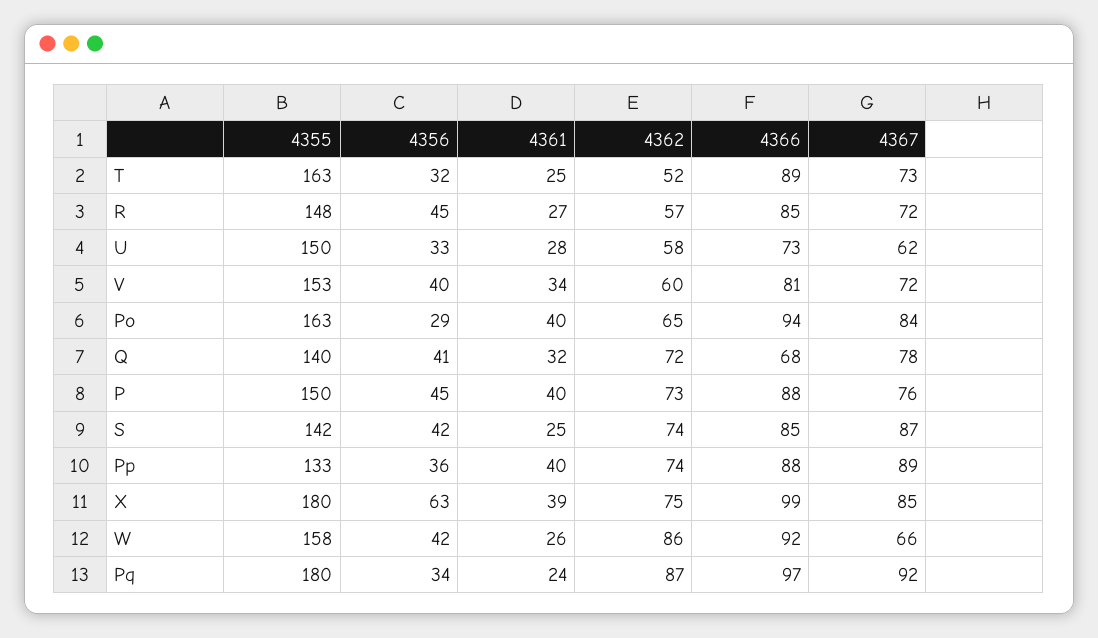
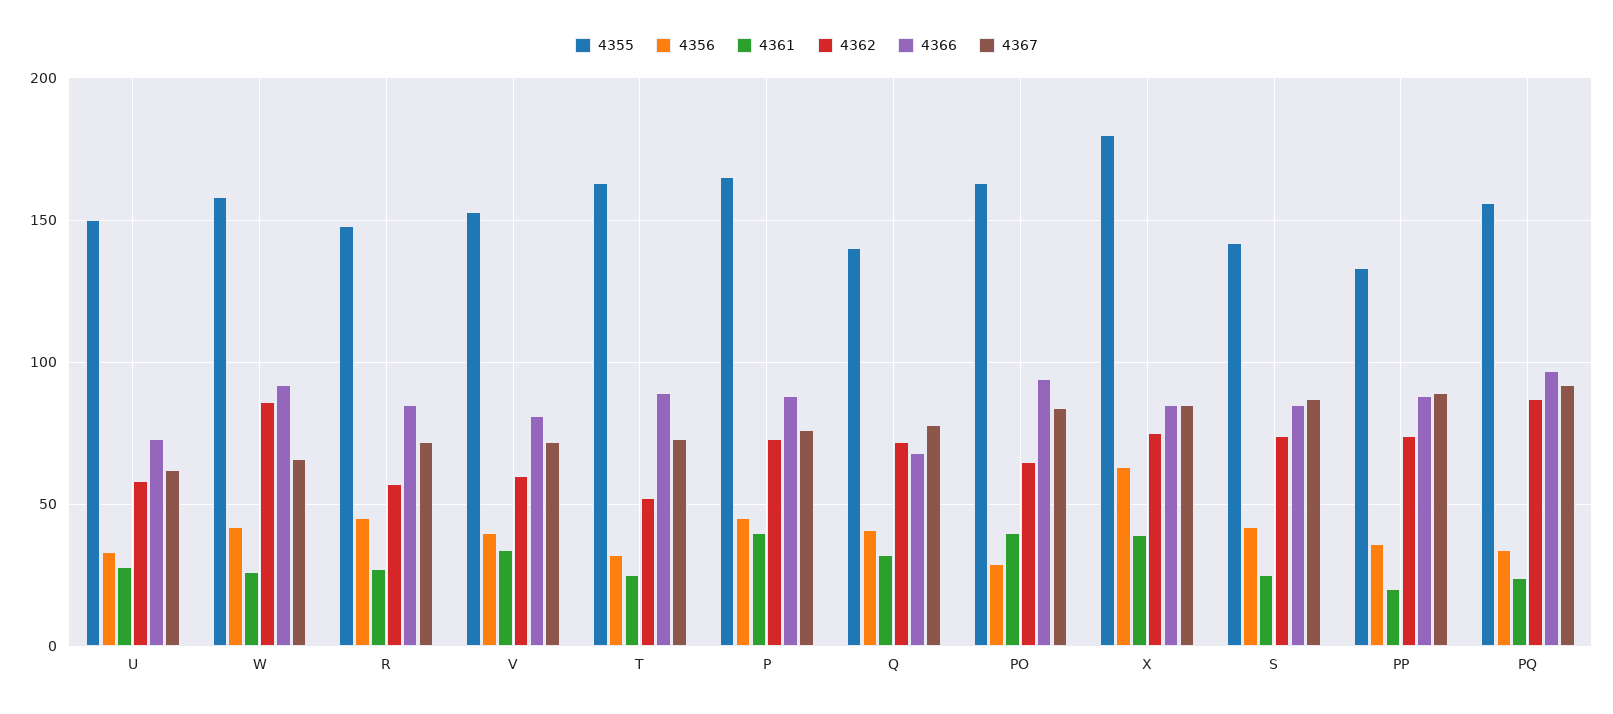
  {
    "4355": {
      "T": 163,
      "R": 148,
      "U": 150,
      "V": 153,
      "Po": 163,
      "Q": 140,
-     "P": 150,
+     "P": 165,
      "S": 142,
      "Pp": 133,
      "X": 180,
      "W": 158,
-     "Pq": 180
+     "Pq": 155
    },
    "4356": {
      "T": 32,
      "R": 45,
      "U": 33,
      "V": 40,
      "Po": 29,
      "Q": 41,
      "P": 45,
      "S": 42,
      "Pp": 36,
      "X": 63,
      "W": 42,
      "Pq": 34
    },
    "4361": {
      "T": 25,
      "R": 27,
      "U": 28,
      "V": 34,
      "Po": 40,
      "Q": 32,
      "P": 40,
      "S": 25,
-     "Pp": 40,
+     "Pp": 20,
      "X": 39,
      "W": 26,
      "Pq": 24
    },
    "4362": {
      "T": 52,
      "R": 57,
      "U": 58,
      "V": 60,
      "Po": 65,
      "Q": 72,
      "P": 73,
      "S": 74,
      "Pp": 74,
      "X": 75,
      "W": 86,
      "Pq": 87
    },
    "4366": {
      "T": 89,
      "R": 85,
      "U": 73,
      "V": 81,
      "Po": 94,
      "Q": 68,
      "P": 88,
      "S": 85,
      "Pp": 88,
-     "X": 99,
+     "X": 85,
      "W": 92,
      "Pq": 97
    },
    "4367": {
      "T": 73,
      "R": 72,
      "U": 62,
      "V": 72,
      "Po": 84,
      "Q": 78,
      "P": 76,
      "S": 87,
      "Pp": 89,
      "X": 85,
      "W": 66,
      "Pq": 92
    }
  }

